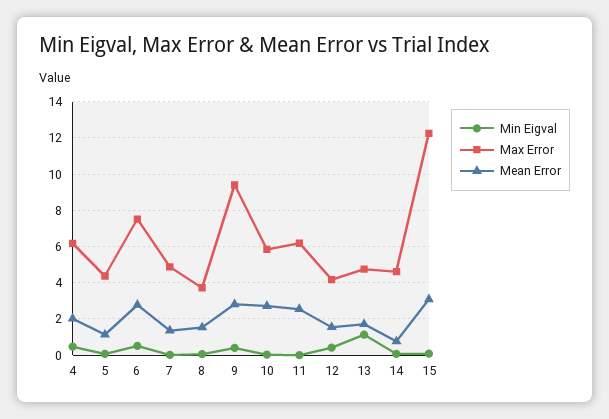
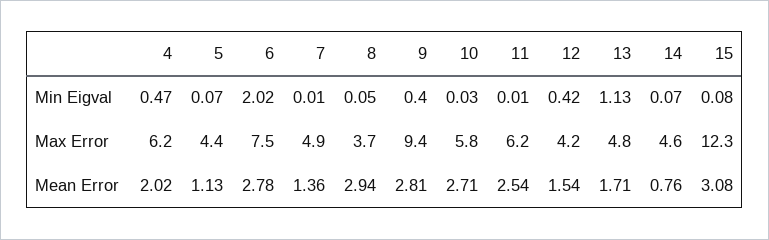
  {
    "Min Eigval": {
      "4": 0.47,
      "5": 0.07,
-     "6": 0.5,
+     "6": 2.02,
      "7": 0.01,
      "8": 0.05,
      "9": 0.4,
      "10": 0.03,
      "11": 0.01,
      "12": 0.42,
      "13": 1.13,
      "14": 0.07,
      "15": 0.08
    },
    "Max Error": {
      "4": 6.2,
      "5": 4.4,
      "6": 7.5,
      "7": 4.9,
      "8": 3.7,
      "9": 9.4,
      "10": 5.8,
      "11": 6.2,
      "12": 4.2,
      "13": 4.8,
      "14": 4.6,
      "15": 12.3
    },
    "Mean Error": {
      "4": 2.02,
      "5": 1.13,
      "6": 2.78,
      "7": 1.36,
-     "8": 1.5,
+     "8": 2.94,
      "9": 2.81,
      "10": 2.71,
      "11": 2.54,
      "12": 1.54,
      "13": 1.71,
      "14": 0.76,
      "15": 3.08
    }
  }

